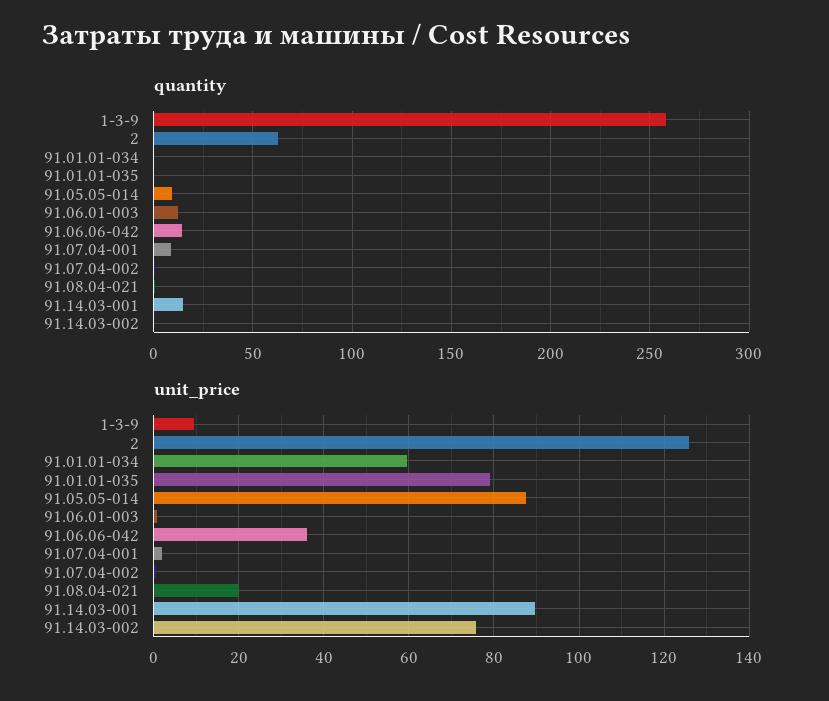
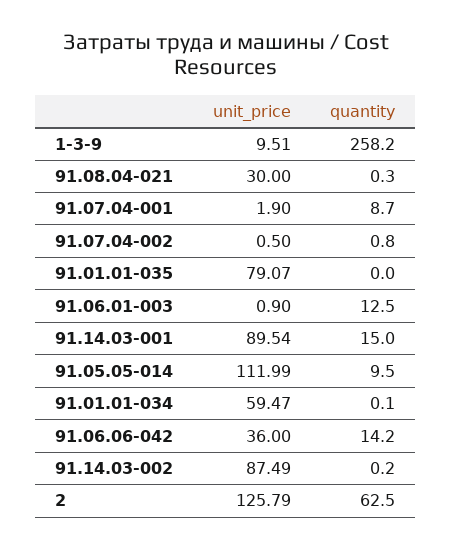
  {
    "quantity": {
      "1-3-9": 258.2,
      "2": 62.5,
      "91.01.01-034": 0.1,
      "91.01.01-035": 0,
      "91.05.05-014": 9.5,
      "91.06.01-003": 12.5,
      "91.06.06-042": 14.2,
      "91.07.04-001": 8.7,
      "91.07.04-002": 0.8,
      "91.08.04-021": 0.3,
      "91.14.03-001": 15,
      "91.14.03-002": 0.2
    },
    "unit_price": {
      "1-3-9": 9.51,
      "2": 125.79,
      "91.01.01-034": 59.47,
      "91.01.01-035": 79.07,
-     "91.05.05-014": 88,
+     "91.05.05-014": 111.99,
      "91.06.01-003": 0.9,
      "91.06.06-042": 36,
      "91.07.04-001": 1.9,
      "91.07.04-002": 0.5,
-     "91.08.04-021": 20,
+     "91.08.04-021": 30,
      "91.14.03-001": 89.54,
-     "91.14.03-002": 76
+     "91.14.03-002": 87.49
    }
  }

